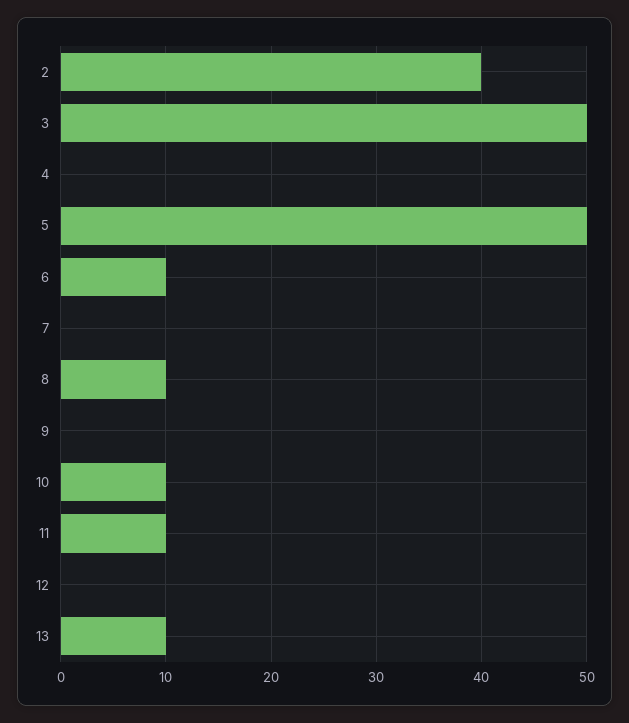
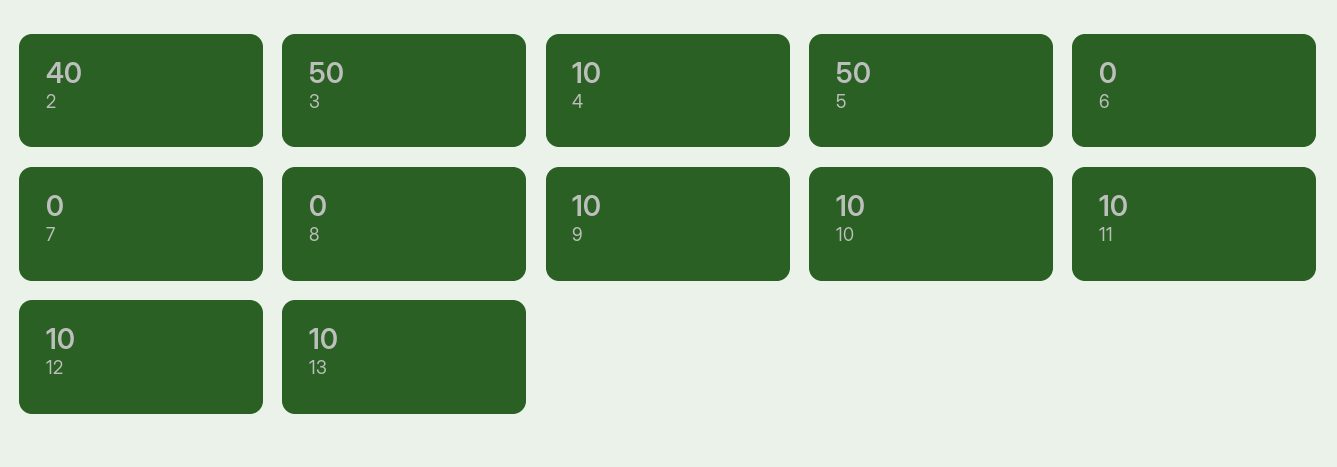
  {
    "2": 40,
    "3": 50,
-   "4": 0,
+   "4": 10,
    "5": 50,
-   "6": 10,
+   "6": 0,
    "7": 0,
-   "8": 10,
+   "8": 0,
-   "9": 0,
+   "9": 10,
    "10": 10,
    "11": 10,
-   "12": 0,
+   "12": 10,
    "13": 10
  }

